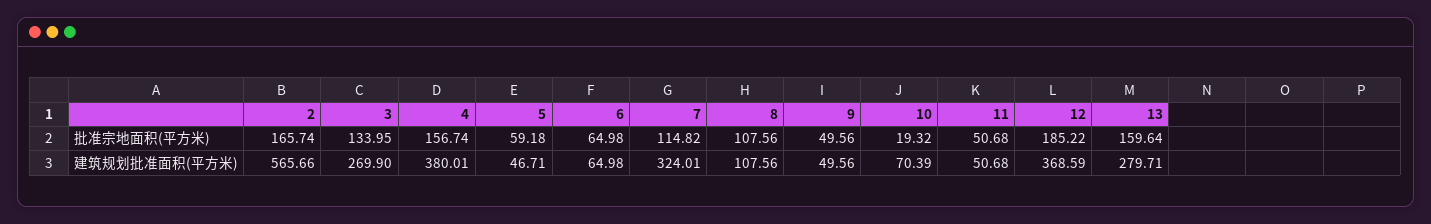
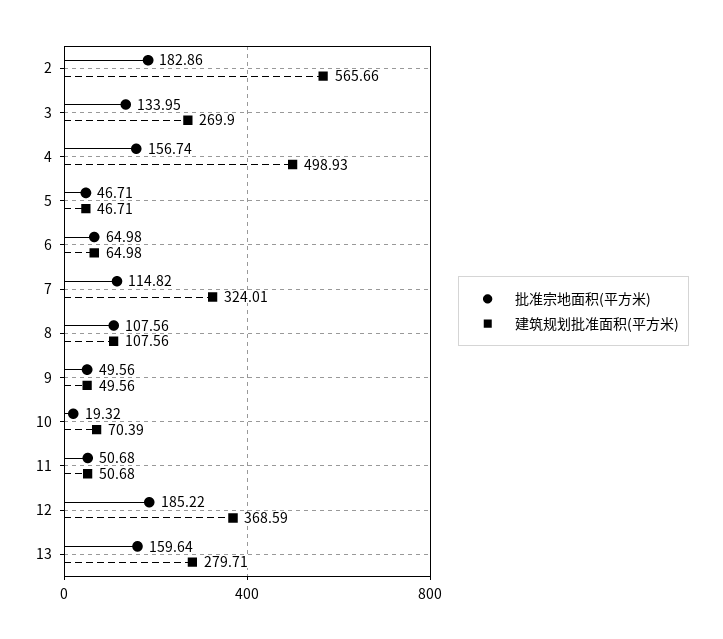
  {
    "批准宗地面积(平方米)": {
-     "2": 165.74,
+     "2": 182.86,
      "3": 133.95,
      "4": 156.74,
-     "5": 59.18,
+     "5": 46.71,
      "6": 64.98,
      "7": 114.82,
      "8": 107.56,
      "9": 49.56,
      "10": 19.32,
      "11": 50.68,
      "12": 185.22,
      "13": 159.64
    },
    "建筑规划批准面积(平方米)": {
      "2": 565.66,
      "3": 269.9,
-     "4": 380.01,
+     "4": 498.93,
      "5": 46.71,
      "6": 64.98,
      "7": 324.01,
      "8": 107.56,
      "9": 49.56,
      "10": 70.39,
      "11": 50.68,
      "12": 368.59,
      "13": 279.71
    }
  }

